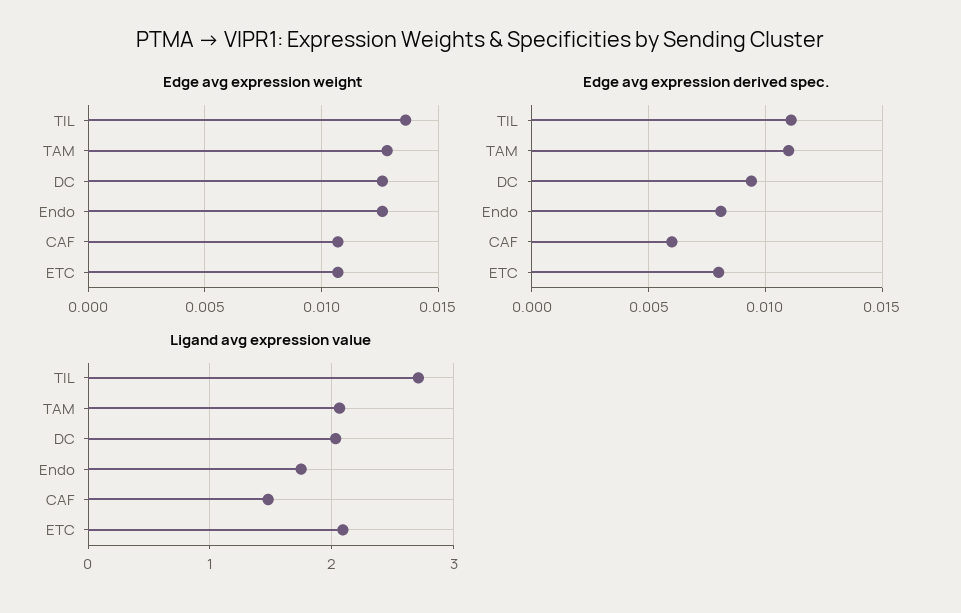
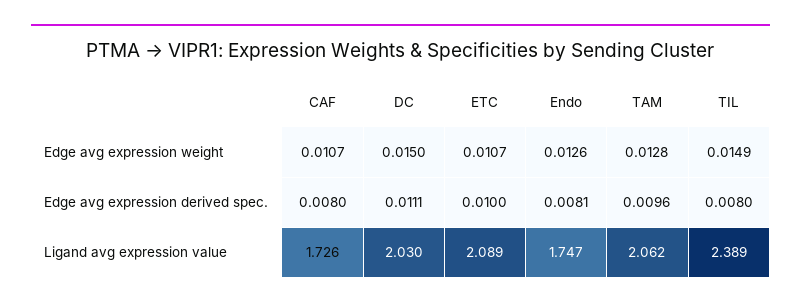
  {
    "Edge avg expression weight": {
-     "TIL": 0.0135,
+     "TIL": 0.0149,
      "TAM": 0.0128,
-     "DC": 0.0125,
+     "DC": 0.015,
      "Endo": 0.0126,
      "CAF": 0.0107,
      "ETC": 0.0107
    },
    "Edge avg expression derived spec.": {
-     "TIL": 0.011,
+     "TIL": 0.008,
-     "TAM": 0.011,
+     "TAM": 0.0096,
-     "DC": 0.0095,
+     "DC": 0.0111,
      "Endo": 0.0081,
-     "CAF": 0.006,
+     "CAF": 0.008,
-     "ETC": 0.008
+     "ETC": 0.01
    },
    "Ligand avg expression value": {
-     "TIL": 2.7,
+     "TIL": 2.389,
      "TAM": 2.062,
      "DC": 2.03,
      "Endo": 1.747,
-     "CAF": 1.5,
+     "CAF": 1.726,
      "ETC": 2.089
    }
  }

